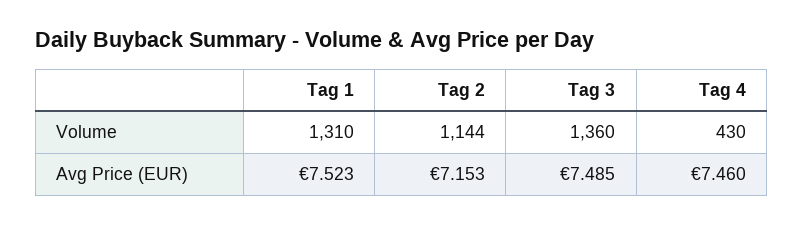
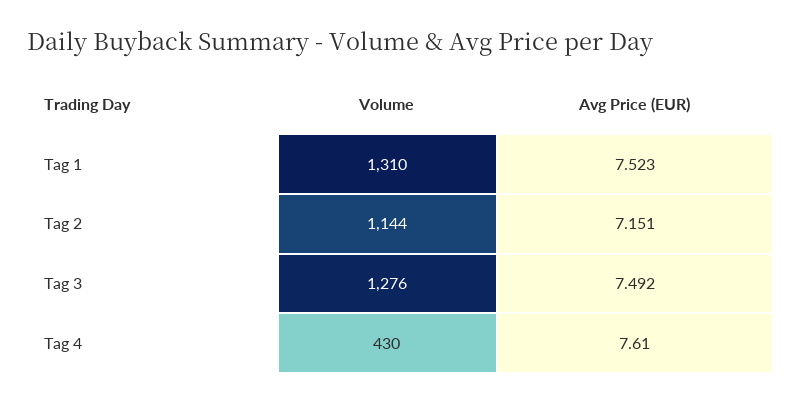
  {
    "Tag 1": {
      "Volume": 1310,
      "Avg Price (EUR)": 7.523
    },
    "Tag 2": {
      "Volume": 1144,
-     "Avg Price (EUR)": 7.153
+     "Avg Price (EUR)": 7.151
    },
    "Tag 3": {
-     "Volume": 1360,
+     "Volume": 1276,
-     "Avg Price (EUR)": 7.485
+     "Avg Price (EUR)": 7.492
    },
    "Tag 4": {
      "Volume": 430,
-     "Avg Price (EUR)": 7.46
+     "Avg Price (EUR)": 7.61
    }
  }

